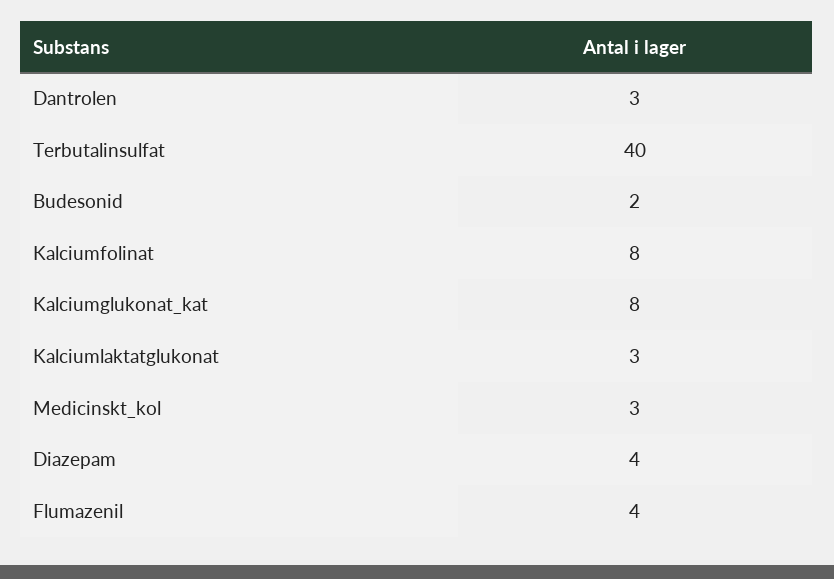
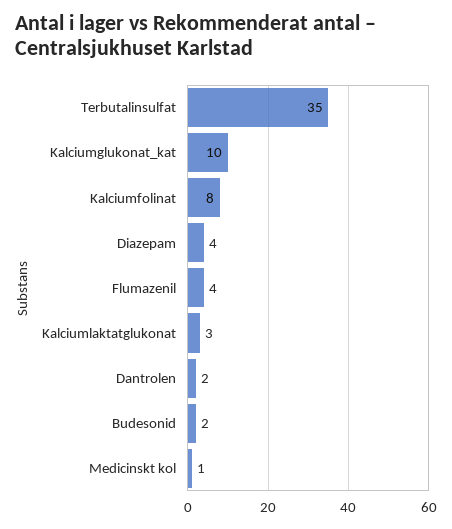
  {
-   "Dantrolen": 3,
+   "Dantrolen": 2,
-   "Terbutalinsulfat": 40,
+   "Terbutalinsulfat": 35,
    "Budesonid": 2,
    "Kalciumfolinat": 8,
-   "Kalciumglukonat_kat": 8,
+   "Kalciumglukonat_kat": 10,
    "Kalciumlaktatglukonat": 3,
-   "Medicinskt_kol": 3,
+   "Medicinskt_kol": 1,
    "Diazepam": 4,
    "Flumazenil": 4
  }

